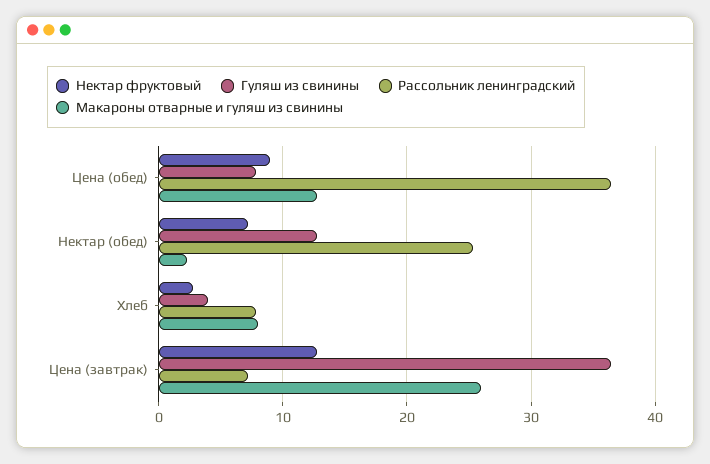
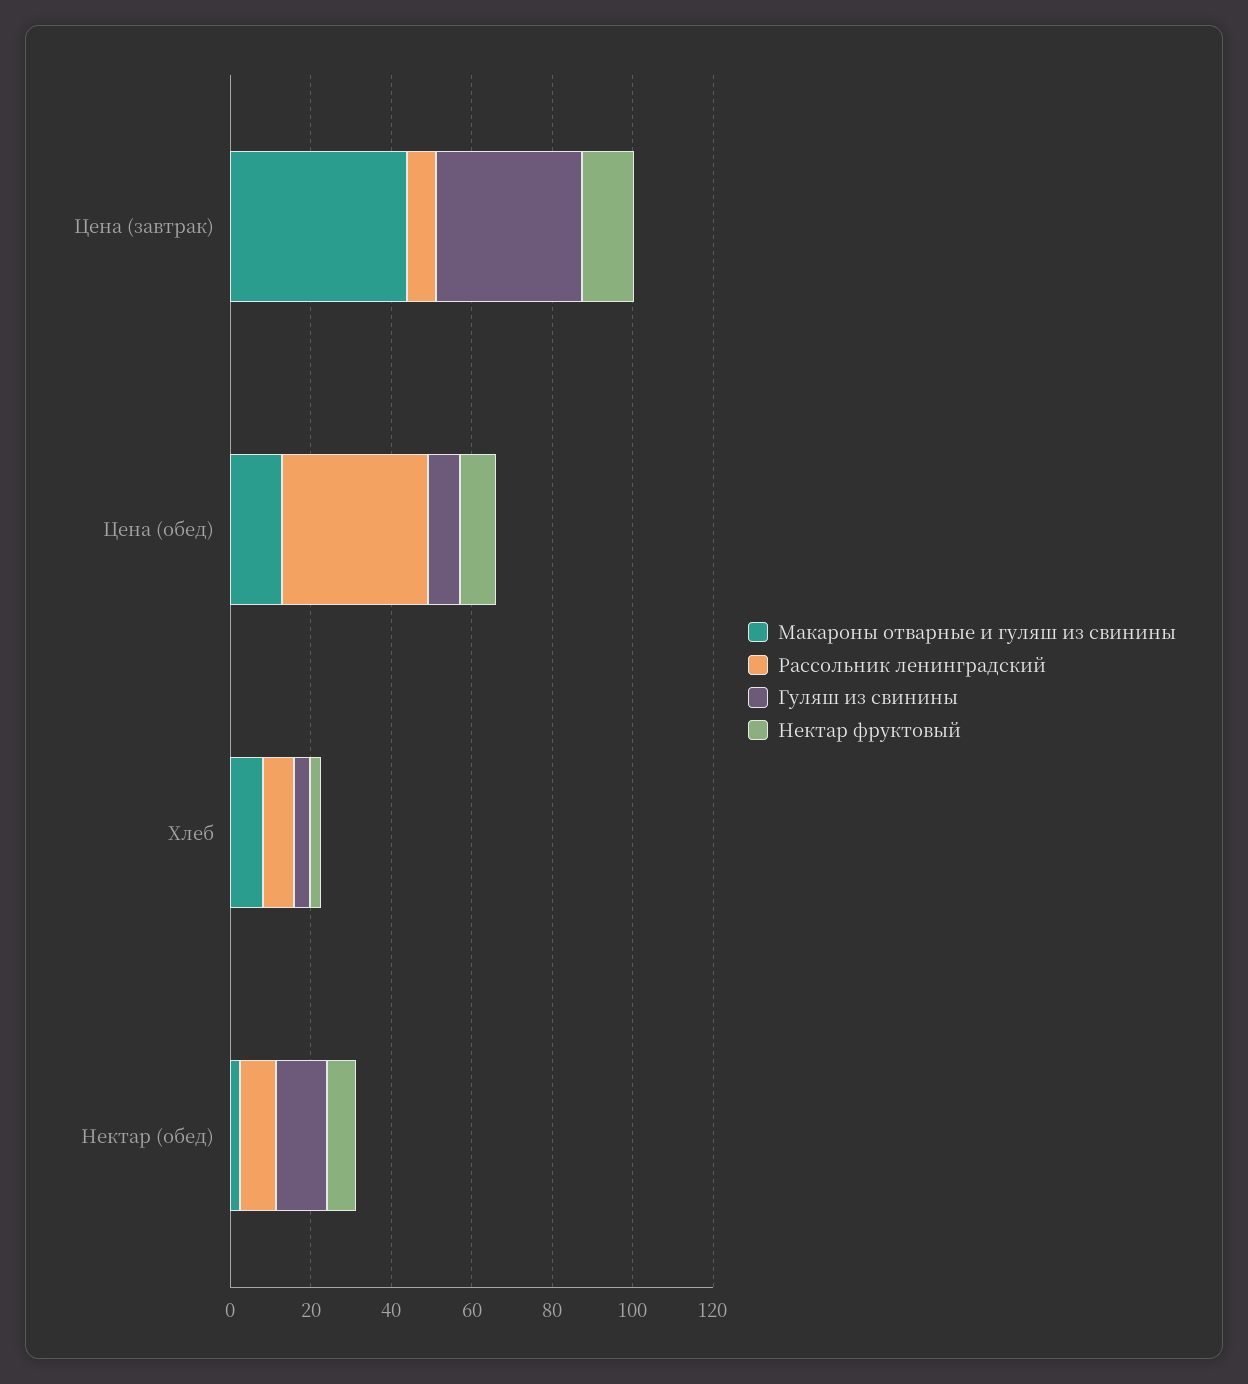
  {
    "Нектар фруктовый": {
      "Цена (обед)": 9,
      "Нектар (обед)": 7,
      "Хлеб": 3,
      "Цена (завтрак)": 13
    },
    "Гуляш из свинины": {
      "Цена (обед)": 8,
      "Нектар (обед)": 13,
      "Хлеб": 4,
      "Цена (завтрак)": 36
    },
    "Рассольник ленинградский": {
      "Цена (обед)": 36,
-     "Нектар (обед)": 25,
+     "Нектар (обед)": 10,
      "Хлеб": 8,
      "Цена (завтрак)": 7
    },
    "Макароны отварные и гуляш из свинины": {
      "Цена (обед)": 13,
      "Нектар (обед)": 2,
      "Хлеб": 8,
-     "Цена (завтрак)": 26
+     "Цена (завтрак)": 45
    }
  }

